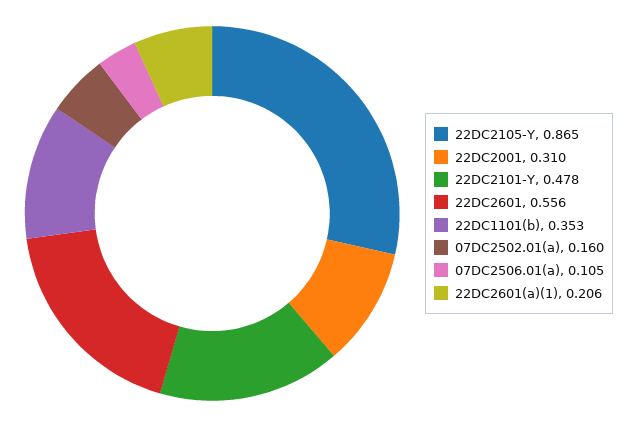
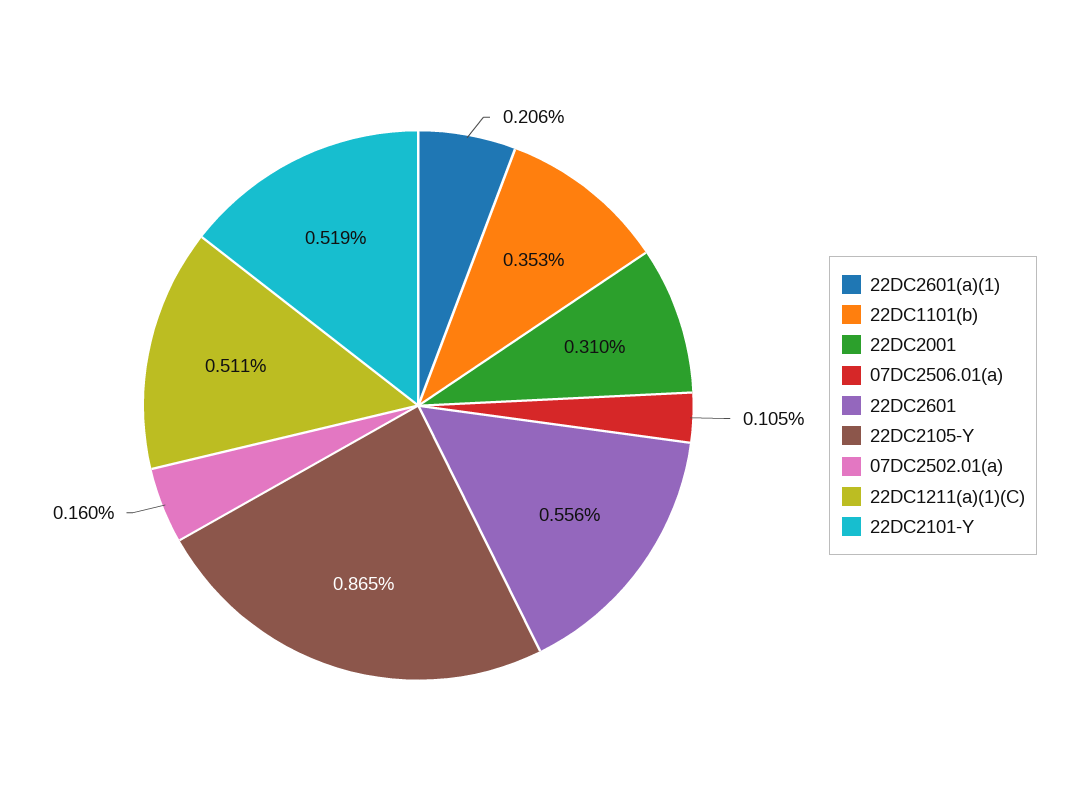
  {
    "22DC2105-Y": 0.865,
    "22DC2001": 0.31,
-   "22DC2101-Y": 0.478,
+   "22DC2101-Y": 0.519,
    "22DC2601": 0.556,
    "22DC1101(b)": 0.353,
    "07DC2502.01(a)": 0.16,
    "07DC2506.01(a)": 0.105,
-   "22DC2601(a)(1)": 0.206
+   "22DC2601(a)(1)": 0.206,
+   "22DC1211(a)(1)(C)": 0.511
  }

